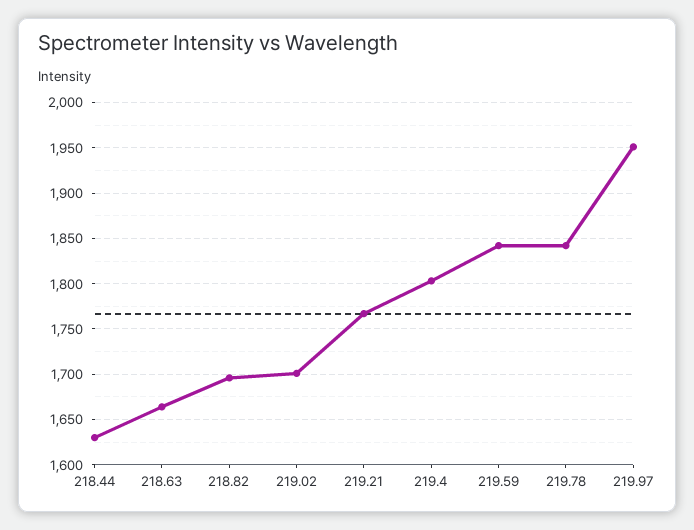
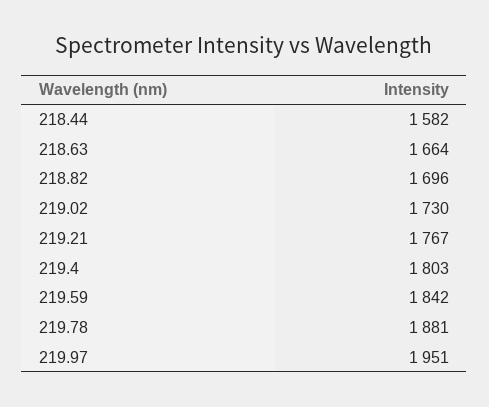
  {
-   "218.44": 1630,
+   "218.44": 1582,
    "218.63": 1664,
    "218.82": 1696,
-   "219.02": 1700,
+   "219.02": 1730,
    "219.21": 1767,
    "219.4": 1803,
    "219.59": 1842,
-   "219.78": 1840,
+   "219.78": 1881,
    "219.97": 1951
  }

